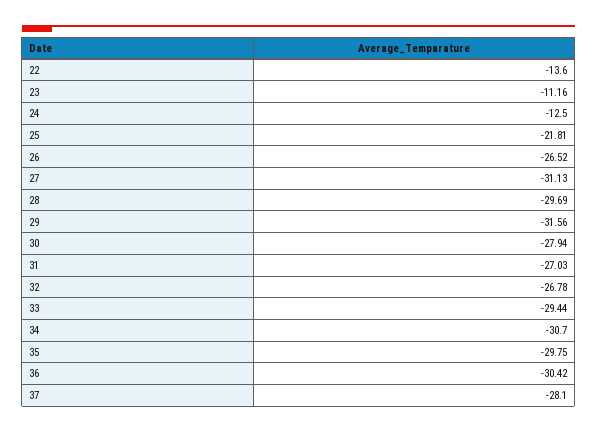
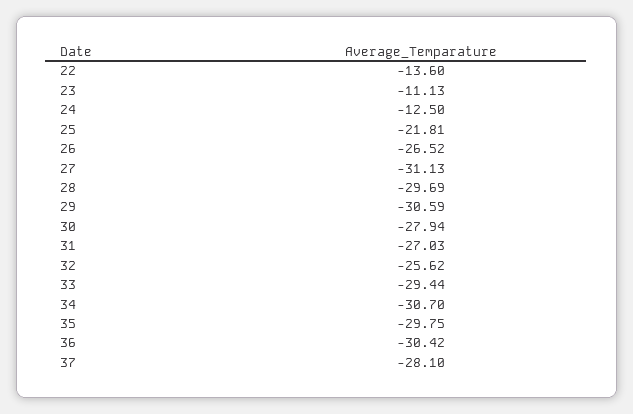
  {
    "22": -13.6,
-   "23": -11.16,
+   "23": -11.13,
    "24": -12.5,
    "25": -21.81,
    "26": -26.52,
    "27": -31.13,
    "28": -29.69,
-   "29": -31.56,
+   "29": -30.59,
    "30": -27.94,
    "31": -27.03,
-   "32": -26.78,
+   "32": -25.62,
    "33": -29.44,
    "34": -30.7,
    "35": -29.75,
    "36": -30.42,
    "37": -28.1
  }

